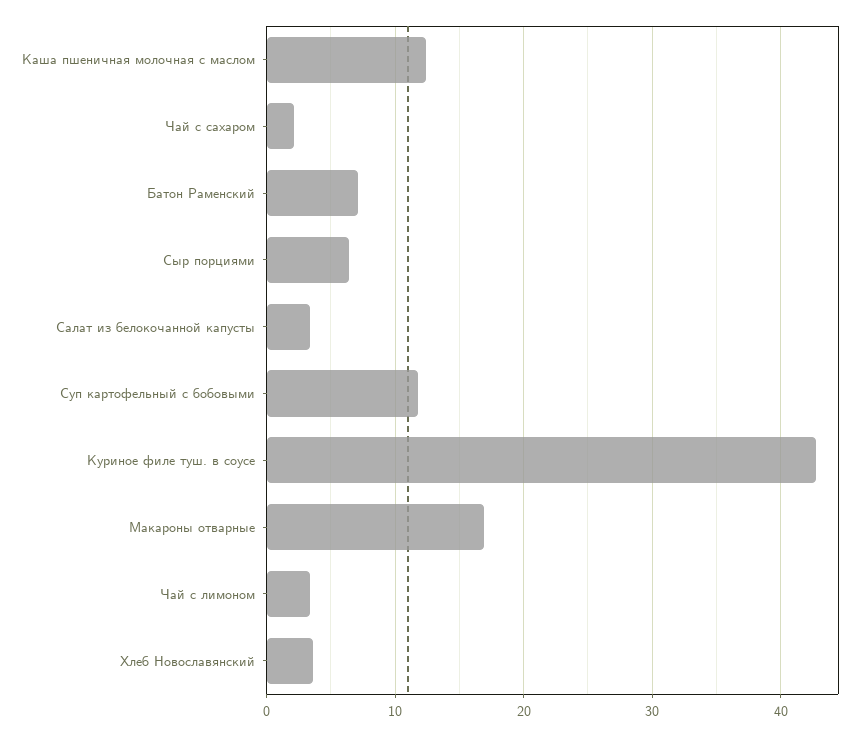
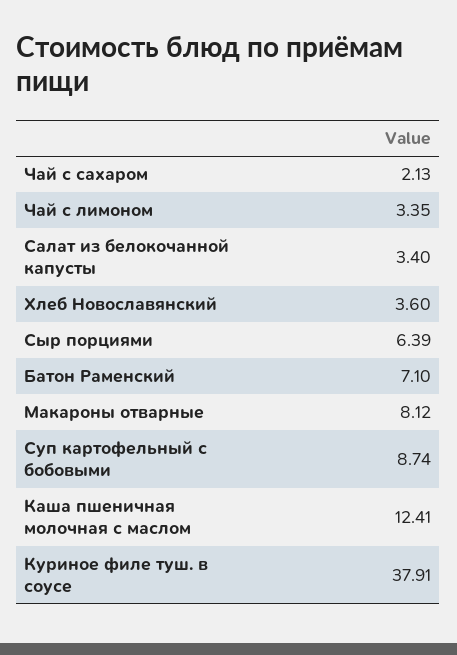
  {
    "Каша пшеничная молочная с маслом": 12.41,
    "Чай с сахаром": 2.13,
    "Батон Раменский": 7.1,
    "Сыр порциями": 6.39,
    "Салат из белокочанной капусты": 3.4,
-   "Суп картофельный с бобовыми": 12,
+   "Суп картофельный с бобовыми": 8.74,
-   "Куриное филе туш. в соусе": 43,
+   "Куриное филе туш. в соусе": 37.91,
-   "Макароны отварные": 17,
+   "Макароны отварные": 8.12,
    "Чай с лимоном": 3.35,
    "Хлеб Новославянский": 3.6
  }

